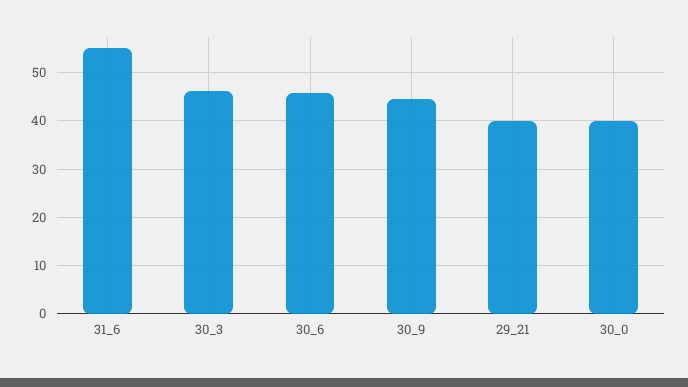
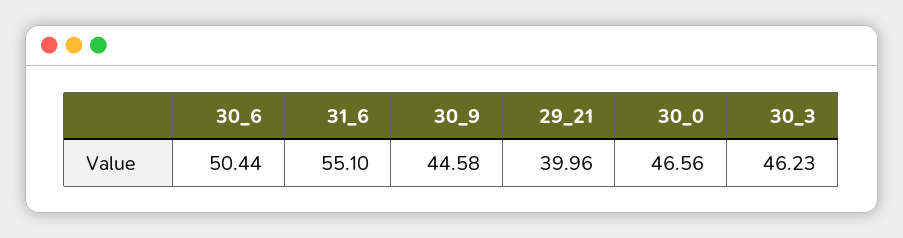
  {
    "31_6": 55.1,
    "30_3": 46.23,
-   "30_6": 46,
+   "30_6": 50.44,
    "30_9": 44.58,
    "29_21": 39.96,
-   "30_0": 40
+   "30_0": 46.56
  }

